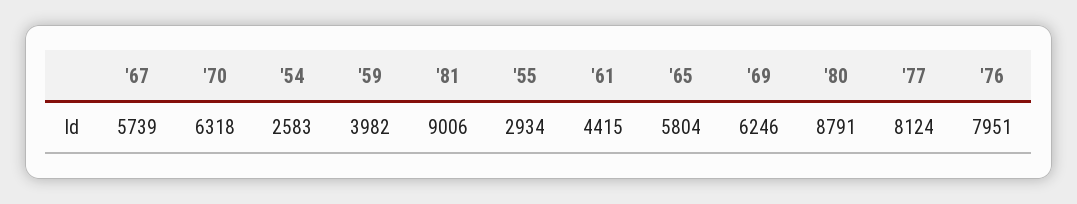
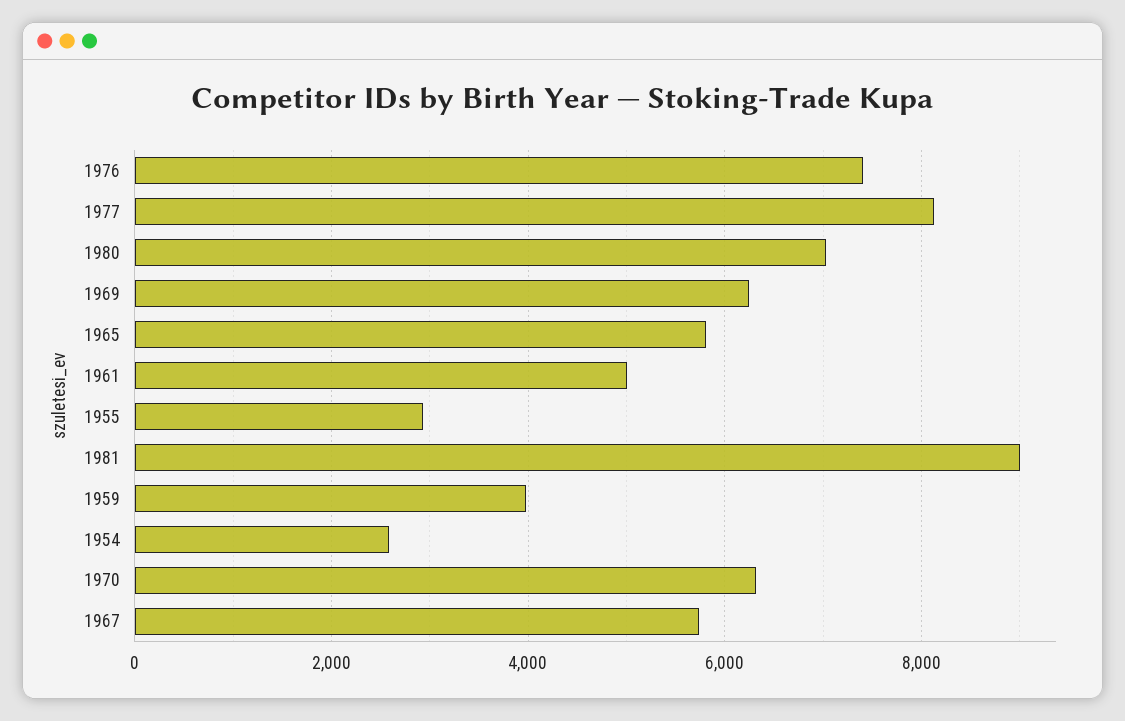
  {
    "'67": 5739,
    "'70": 6318,
    "'54": 2583,
    "'59": 3982,
    "'81": 9006,
    "'55": 2934,
-   "'61": 4415,
+   "'61": 5000,
    "'65": 5804,
    "'69": 6246,
-   "'80": 8791,
+   "'80": 7000,
    "'77": 8124,
-   "'76": 7951
+   "'76": 7400
  }

